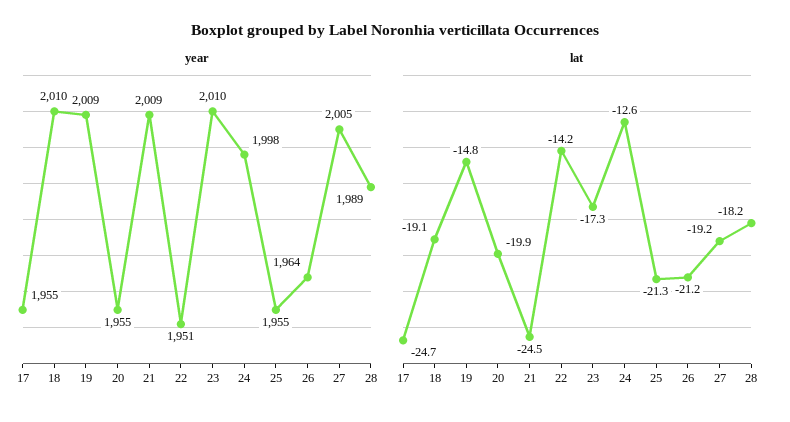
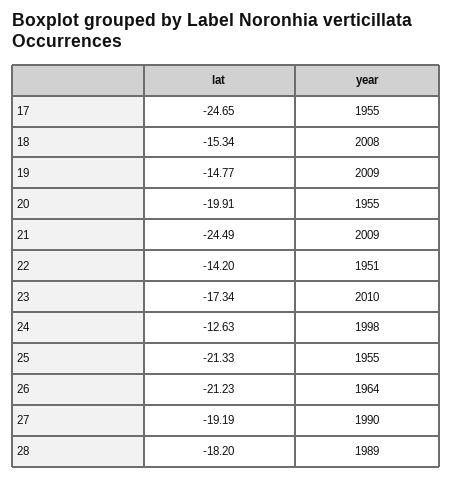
  {
    "year": {
      "17": 1955,
-     "18": 2010,
+     "18": 2008,
      "19": 2009,
      "20": 1955,
      "21": 2009,
      "22": 1951,
      "23": 2010,
      "24": 1998,
      "25": 1955,
      "26": 1964,
-     "27": 2005,
+     "27": 1990,
      "28": 1989
    },
    "lat": {
      "17": -24.65,
-     "18": -19.1,
+     "18": -15.34,
      "19": -14.77,
      "20": -19.91,
      "21": -24.49,
      "22": -14.2,
      "23": -17.34,
      "24": -12.63,
      "25": -21.33,
      "26": -21.23,
      "27": -19.19,
      "28": -18.2
    }
  }

